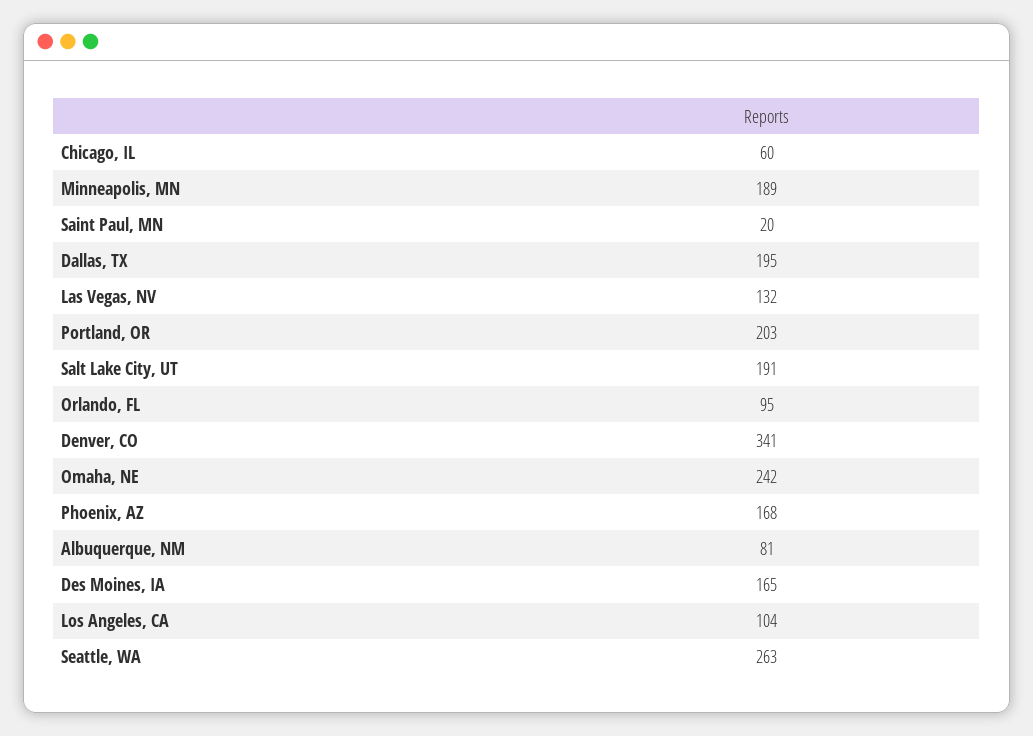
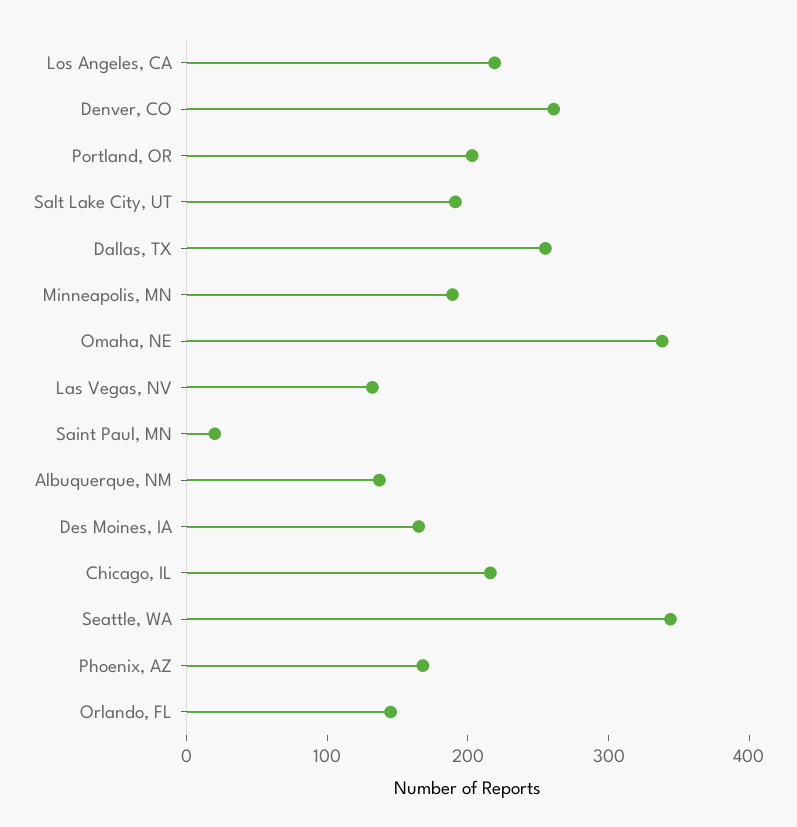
  {
-   "Chicago, IL": 60,
+   "Chicago, IL": 220,
    "Minneapolis, MN": 189,
    "Saint Paul, MN": 20,
-   "Dallas, TX": 195,
+   "Dallas, TX": 260,
    "Las Vegas, NV": 132,
    "Portland, OR": 203,
    "Salt Lake City, UT": 191,
-   "Orlando, FL": 95,
+   "Orlando, FL": 140,
-   "Denver, CO": 341,
+   "Denver, CO": 260,
-   "Omaha, NE": 242,
+   "Omaha, NE": 340,
    "Phoenix, AZ": 168,
-   "Albuquerque, NM": 81,
+   "Albuquerque, NM": 140,
    "Des Moines, IA": 165,
-   "Los Angeles, CA": 104,
+   "Los Angeles, CA": 220,
-   "Seattle, WA": 263
+   "Seattle, WA": 340
  }

